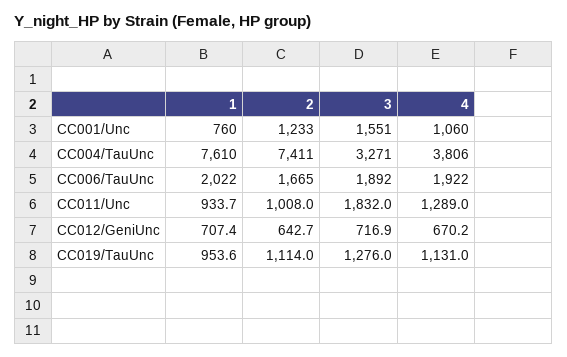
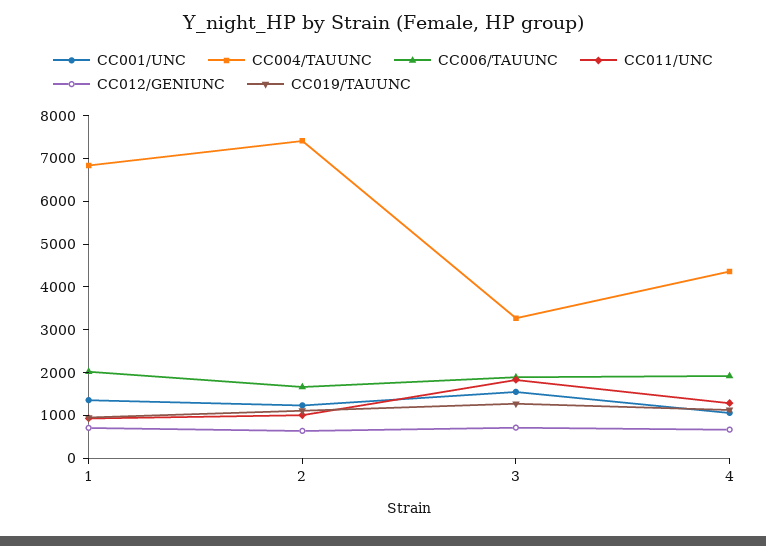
  {
    "CC001/Unc": {
-     "1": 760,
+     "1": 1400,
      "2": 1233,
      "3": 1551,
      "4": 1060
    },
    "CC004/TauUnc": {
-     "1": 7610,
+     "1": 6800,
      "2": 7411,
      "3": 3271,
-     "4": 3806
+     "4": 4400
    },
    "CC006/TauUnc": {
      "1": 2022,
      "2": 1665,
      "3": 1892,
      "4": 1922
    },
    "CC011/Unc": {
      "1": 933.7,
      "2": 1008,
      "3": 1832,
      "4": 1289
    },
    "CC012/GeniUnc": {
      "1": 707.4,
      "2": 642.7,
      "3": 716.9,
      "4": 670.2
    },
    "CC019/TauUnc": {
      "1": 953.6,
      "2": 1114,
      "3": 1276,
      "4": 1131
    }
  }

